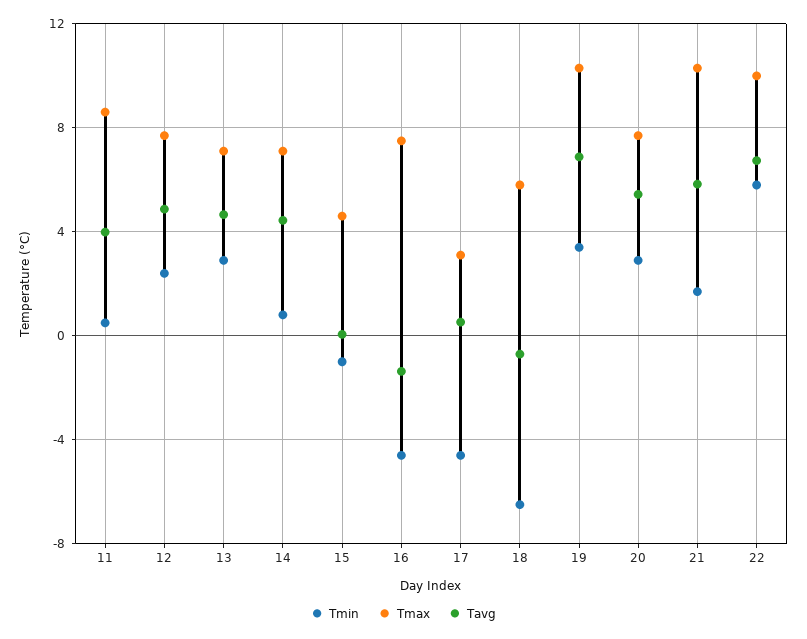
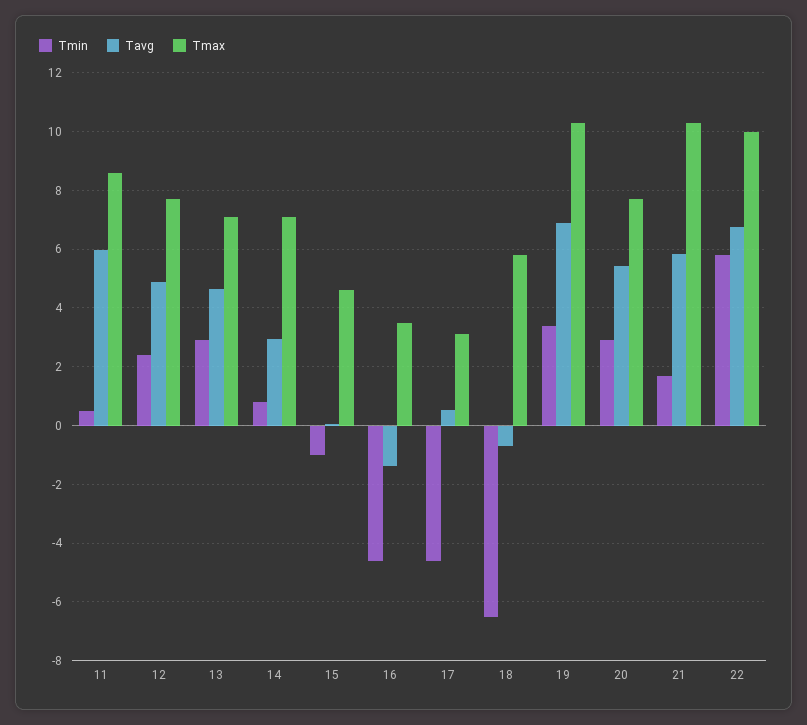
  {
    "Tmin": {
      "11": 0.5,
      "12": 2.5,
      "13": 3,
      "14": 0.75,
      "15": -1,
      "16": -4.5,
      "17": -4.5,
      "18": -6.5,
      "19": 3.5,
      "20": 3,
      "21": 1.75,
      "22": 5.75
    },
    "Tmax": {
      "11": 8.5,
      "12": 7.75,
      "13": 7,
      "14": 7,
      "15": 4.5,
-     "16": 7.5,
+     "16": 3.5,
      "17": 3,
      "18": 5.75,
      "19": 10.25,
      "20": 7.75,
      "21": 10.25,
      "22": 10
    },
    "Tavg": {
-     "11": 4,
+     "11": 6,
      "12": 4.75,
      "13": 4.75,
-     "14": 4.5,
+     "14": 3,
      "15": 0,
      "16": -1.25,
      "17": 0.5,
      "18": -0.75,
      "19": 7,
      "20": 5.5,
      "21": 5.75,
      "22": 6.75
    }
  }

